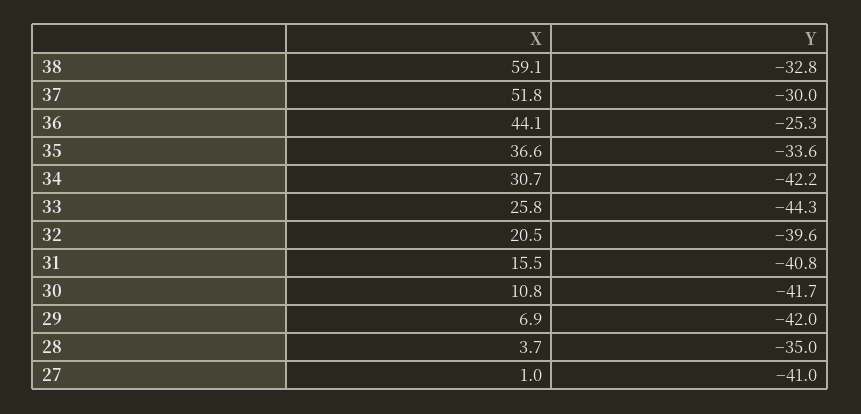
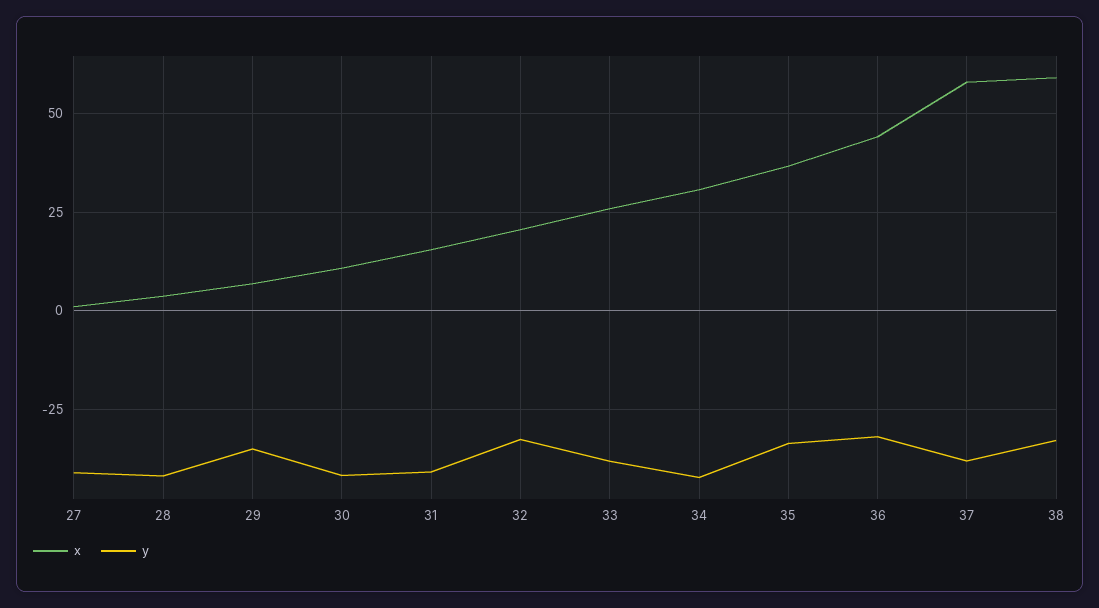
  {
    "X": {
      "38": 59.1,
-     "37": 51.8,
+     "37": 57.5,
      "36": 44.1,
      "35": 36.6,
      "34": 30.7,
      "33": 25.8,
      "32": 20.5,
      "31": 15.5,
      "30": 10.8,
      "29": 6.9,
      "28": 3.7,
      "27": 1
    },
    "Y": {
      "38": -32.8,
-     "37": -30,
+     "37": -37.5,
-     "36": -25.3,
+     "36": -32.5,
      "35": -33.6,
      "34": -42.2,
-     "33": -44.3,
+     "33": -37.5,
-     "32": -39.6,
+     "32": -32.5,
      "31": -40.8,
      "30": -41.7,
-     "29": -42,
+     "29": -35,
-     "28": -35,
+     "28": -42.5,
      "27": -41
    }
  }

